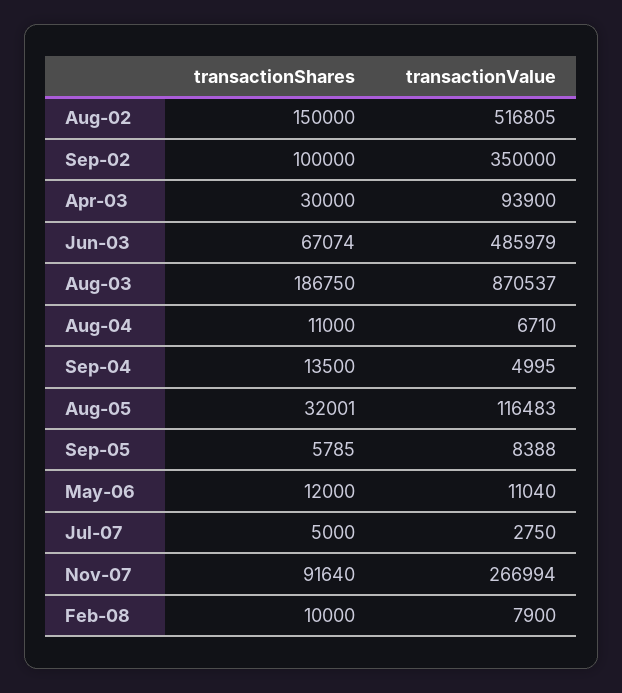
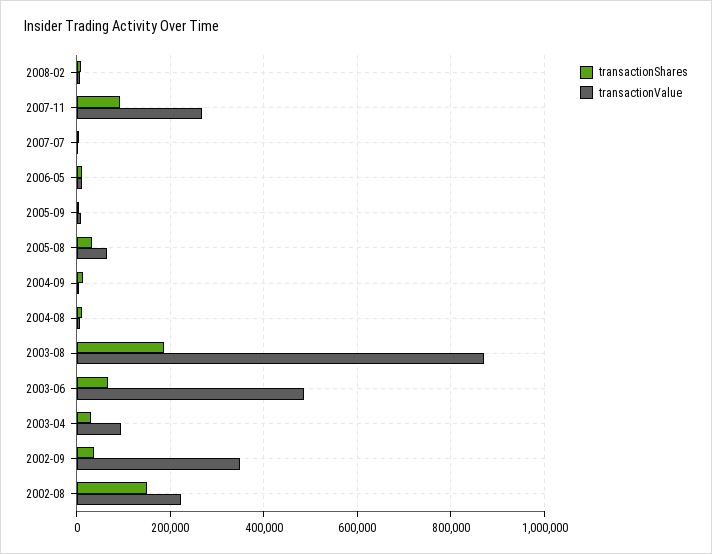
  {
    "transactionShares": {
      "Aug-02": 150000,
-     "Sep-02": 100000,
+     "Sep-02": 40000,
      "Apr-03": 30000,
      "Jun-03": 67074,
      "Aug-03": 186750,
      "Aug-04": 11000,
      "Sep-04": 13500,
      "Aug-05": 32001,
      "Sep-05": 5785,
      "May-06": 12000,
      "Jul-07": 5000,
      "Nov-07": 91640,
      "Feb-08": 10000
    },
    "transactionValue": {
-     "Aug-02": 516805,
+     "Aug-02": 220000,
      "Sep-02": 350000,
      "Apr-03": 93900,
      "Jun-03": 485979,
      "Aug-03": 870537,
      "Aug-04": 6710,
      "Sep-04": 4995,
-     "Aug-05": 116483,
+     "Aug-05": 60000,
      "Sep-05": 8388,
      "May-06": 11040,
      "Jul-07": 2750,
      "Nov-07": 266994,
      "Feb-08": 7900
    }
  }

